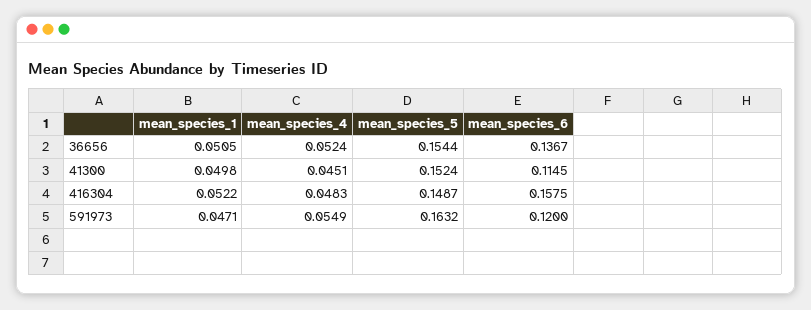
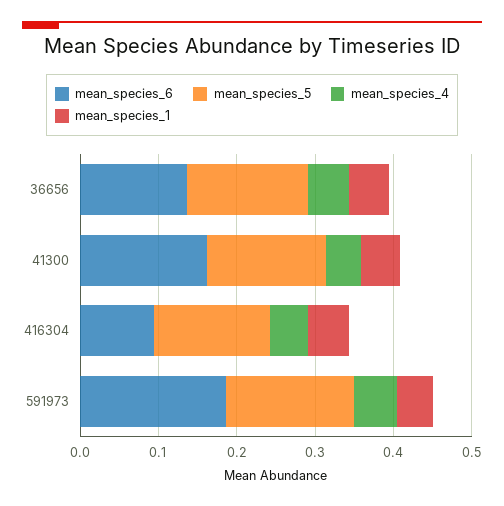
  {
    "mean_species_1": {
      "36656": 0.0505,
      "41300": 0.0498,
      "416304": 0.0522,
      "591973": 0.0471
    },
    "mean_species_4": {
      "36656": 0.0524,
      "41300": 0.0451,
      "416304": 0.0483,
      "591973": 0.0549
    },
    "mean_species_5": {
      "36656": 0.1544,
      "41300": 0.1524,
      "416304": 0.1487,
      "591973": 0.1632
    },
    "mean_species_6": {
      "36656": 0.1367,
-     "41300": 0.1145,
+     "41300": 0.16,
-     "416304": 0.1575,
+     "416304": 0.1,
-     "591973": 0.12
+     "591973": 0.18
    }
  }

